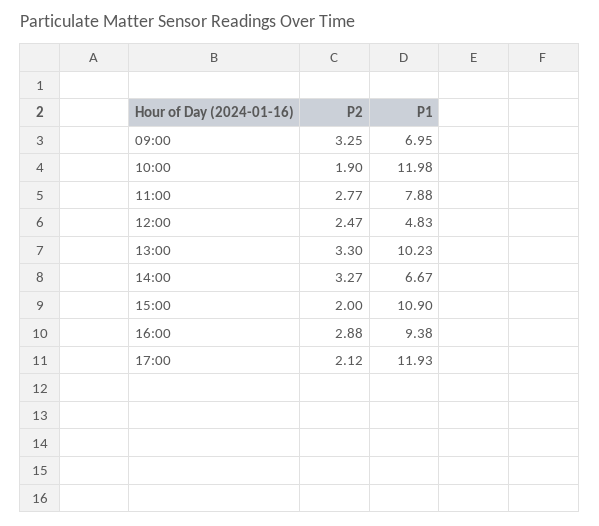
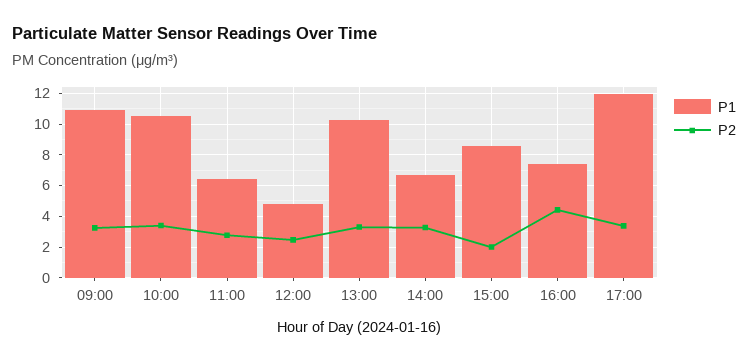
  {
    "P2": {
      "09:00": 3.25,
-     "10:00": 1.9,
+     "10:00": 3.5,
      "11:00": 2.77,
      "12:00": 2.47,
      "13:00": 3.3,
      "14:00": 3.27,
      "15:00": 2,
-     "16:00": 2.88,
+     "16:00": 4.5,
-     "17:00": 2.12
+     "17:00": 3.5
    },
    "P1": {
-     "09:00": 6.95,
+     "09:00": 11,
-     "10:00": 11.98,
+     "10:00": 10.5,
-     "11:00": 7.88,
+     "11:00": 6.5,
      "12:00": 4.83,
      "13:00": 10.23,
      "14:00": 6.67,
-     "15:00": 10.9,
+     "15:00": 8.5,
-     "16:00": 9.38,
+     "16:00": 7.5,
      "17:00": 11.93
    }
  }

